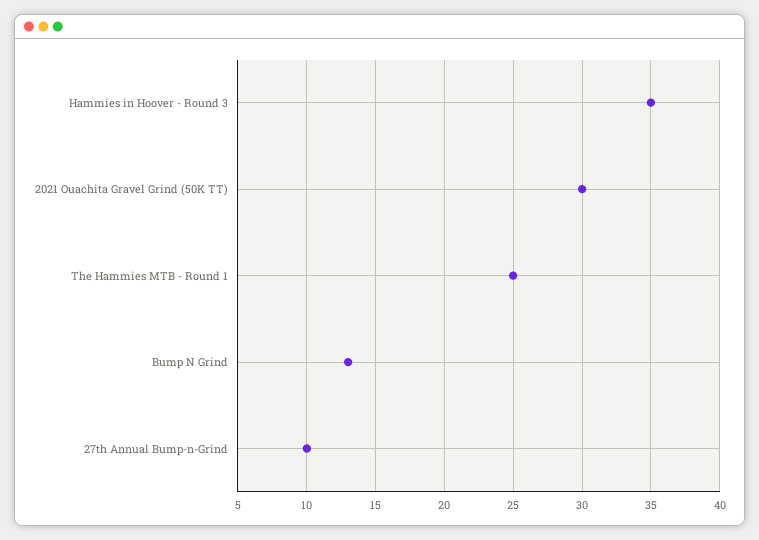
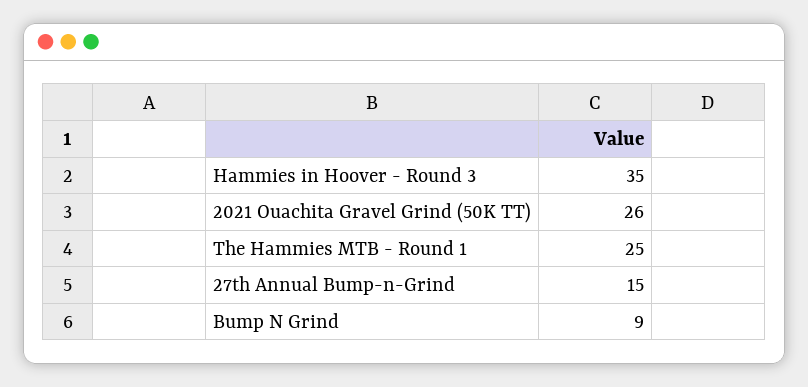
  {
    "Hammies in Hoover - Round 3": 35,
-   "2021 Ouachita Gravel Grind (50K TT)": 30,
+   "2021 Ouachita Gravel Grind (50K TT)": 26,
    "The Hammies MTB - Round 1": 25,
-   "Bump N Grind": 13,
+   "Bump N Grind": 9,
-   "27th Annual Bump-n-Grind": 10
+   "27th Annual Bump-n-Grind": 15
  }

